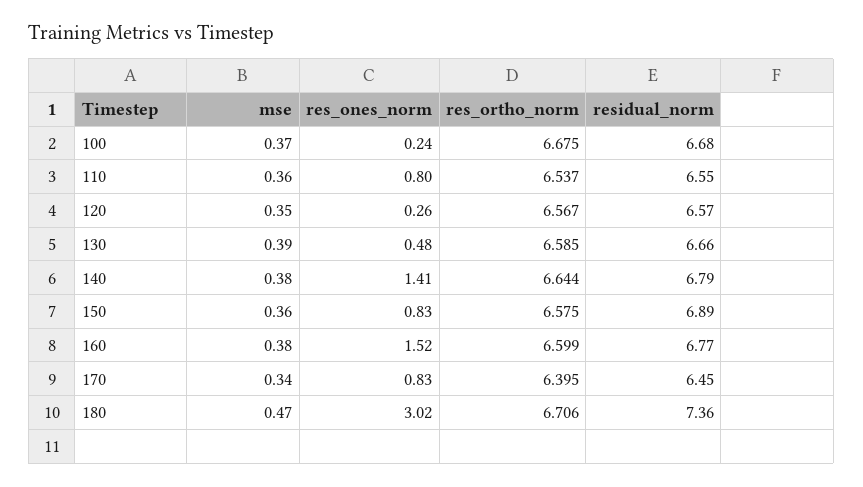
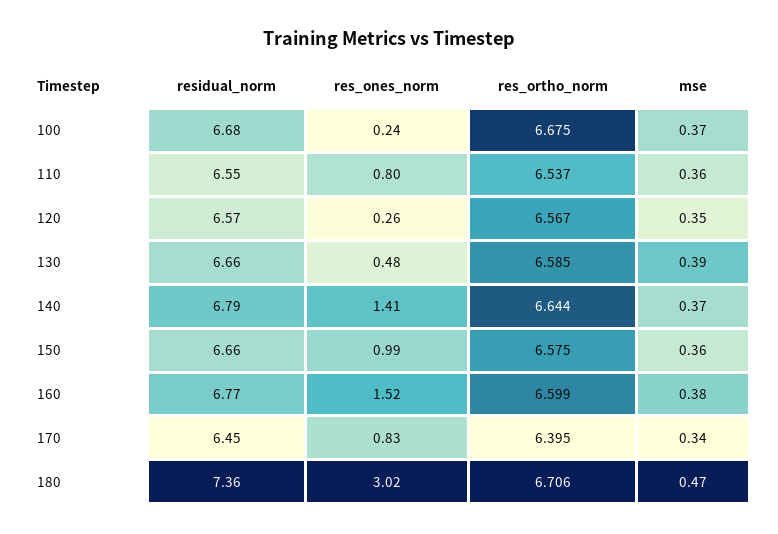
  {
    "mse": {
      "100": 0.37,
      "110": 0.36,
      "120": 0.35,
      "130": 0.39,
-     "140": 0.38,
+     "140": 0.37,
      "150": 0.36,
      "160": 0.38,
      "170": 0.34,
      "180": 0.47
    },
    "res_ones_norm": {
      "100": 0.24,
      "110": 0.8,
      "120": 0.26,
      "130": 0.48,
      "140": 1.41,
-     "150": 0.83,
+     "150": 0.99,
      "160": 1.52,
      "170": 0.83,
      "180": 3.02
    },
    "res_ortho_norm": {
      "100": 6.675,
      "110": 6.537,
      "120": 6.567,
      "130": 6.585,
      "140": 6.644,
      "150": 6.575,
      "160": 6.599,
      "170": 6.395,
      "180": 6.706
    },
    "residual_norm": {
      "100": 6.68,
      "110": 6.55,
      "120": 6.57,
      "130": 6.66,
      "140": 6.79,
-     "150": 6.89,
+     "150": 6.66,
      "160": 6.77,
      "170": 6.45,
      "180": 7.36
    }
  }

